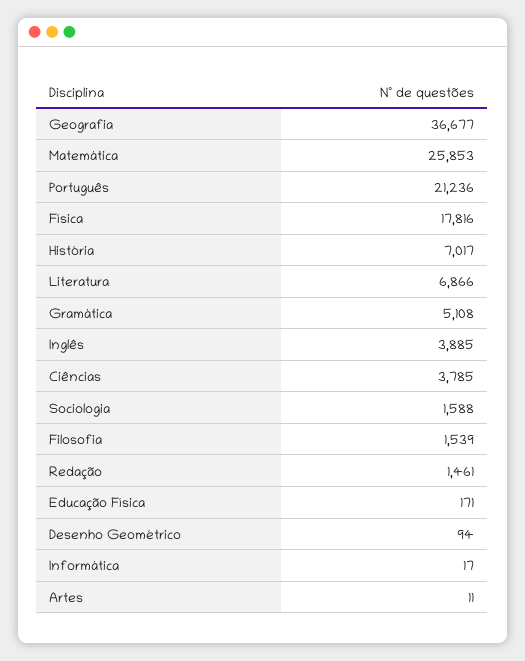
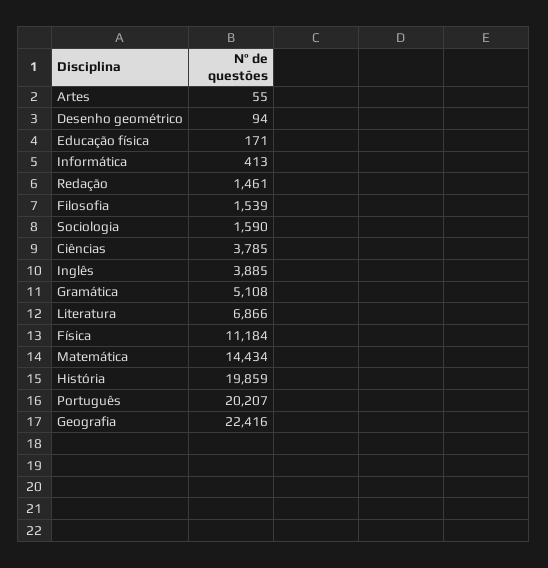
  {
-   "Geografia": 36677,
+   "Geografia": 22416,
-   "Matemática": 25853,
+   "Matemática": 14434,
-   "Português": 21236,
+   "Português": 20207,
-   "Física": 17816,
+   "Física": 11184,
-   "História": 7017,
+   "História": 19859,
    "Literatura": 6866,
    "Gramática": 5108,
    "Inglês": 3885,
    "Ciências": 3785,
-   "Sociologia": 1588,
+   "Sociologia": 1590,
    "Filosofia": 1539,
    "Redação": 1461,
    "Educação Física": 171,
    "Desenho Geométrico": 94,
-   "Informática": 17,
+   "Informática": 413,
-   "Artes": 11
+   "Artes": 55
  }

